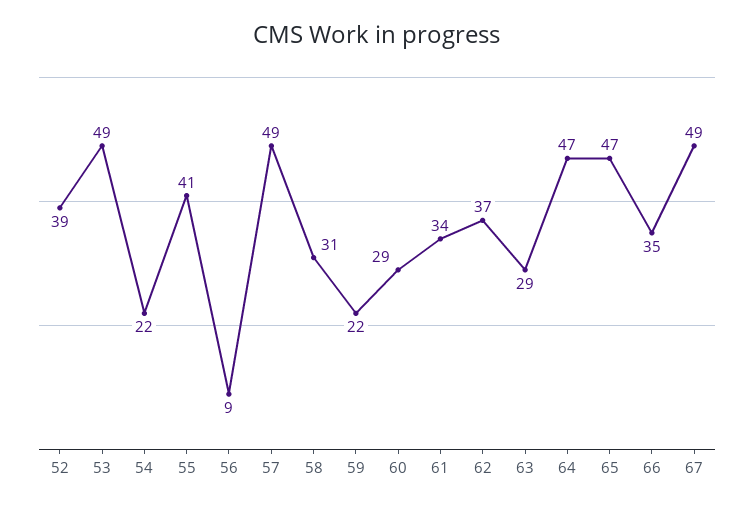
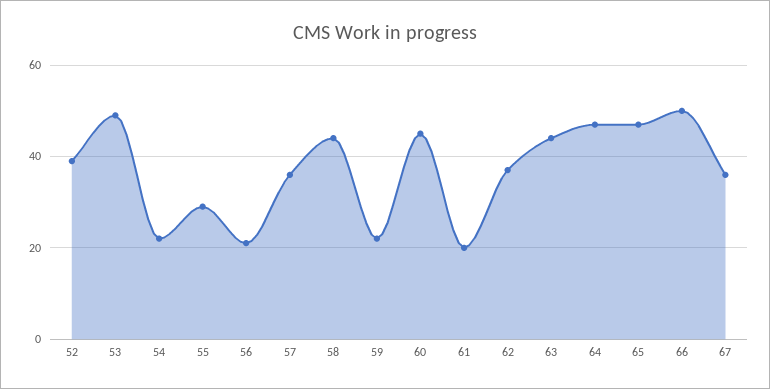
  {
    "52": 39,
    "53": 49,
    "54": 22,
-   "55": 41,
+   "55": 30,
-   "56": 9,
+   "56": 20,
-   "57": 49,
+   "57": 35,
-   "58": 31,
+   "58": 45,
    "59": 22,
-   "60": 29,
+   "60": 45,
-   "61": 34,
+   "61": 20,
    "62": 37,
-   "63": 29,
+   "63": 45,
    "64": 47,
    "65": 47,
-   "66": 35,
+   "66": 50,
-   "67": 49
+   "67": 35
  }

